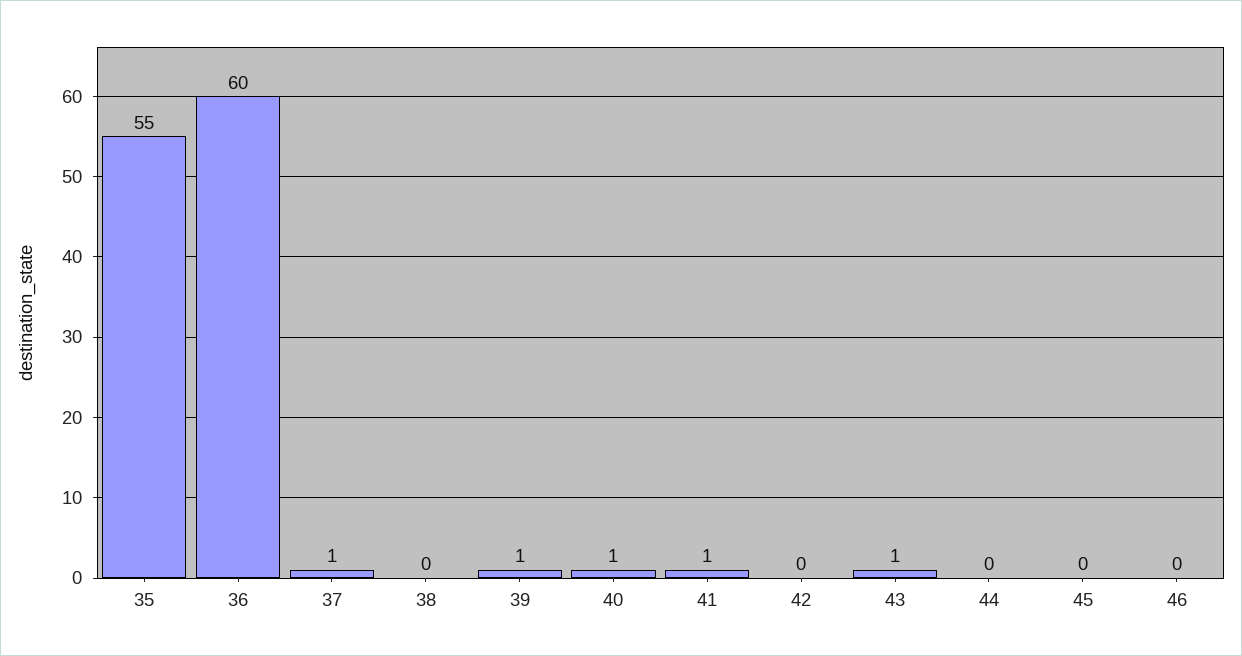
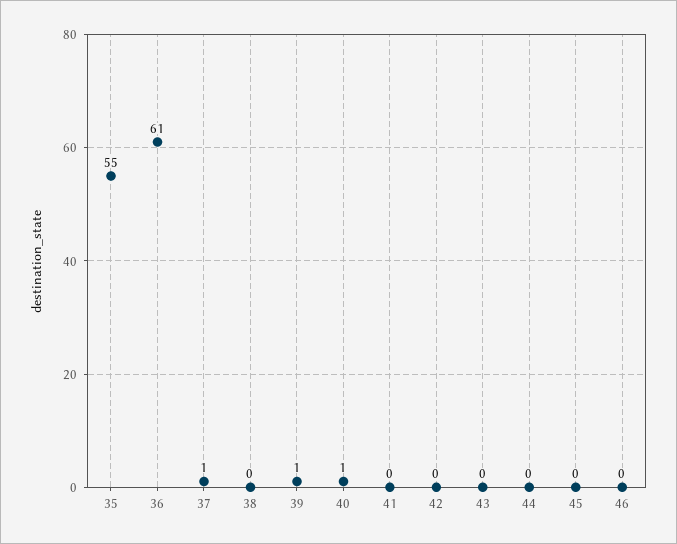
  {
    "35": 55,
-   "36": 60,
+   "36": 61,
    "37": 1,
    "38": 0,
    "39": 1,
    "40": 1,
-   "41": 1,
+   "41": 0,
    "42": 0,
-   "43": 1,
+   "43": 0,
    "44": 0,
    "45": 0,
    "46": 0
  }

